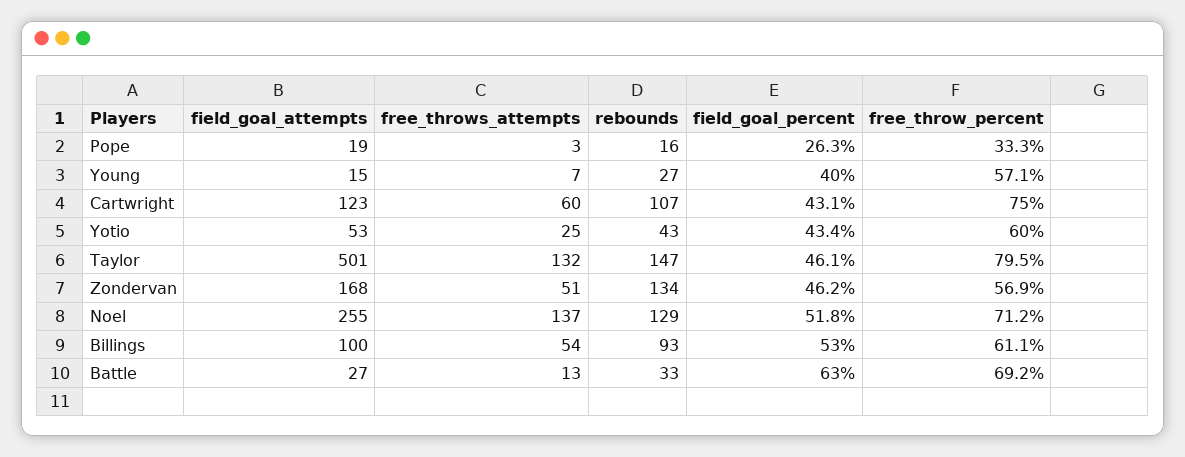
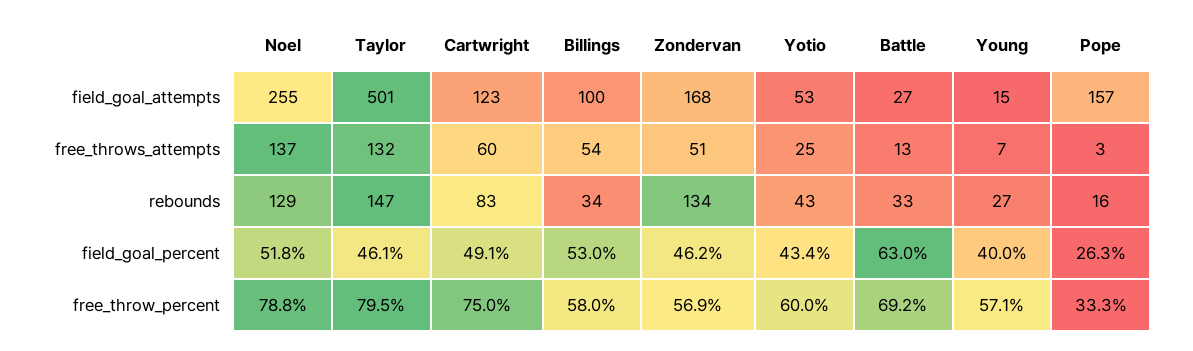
  {
    "field_goal_attempts": {
-     "Pope": 19,
+     "Pope": 157,
      "Young": 15,
      "Cartwright": 123,
      "Yotio": 53,
      "Taylor": 501,
      "Zondervan": 168,
      "Noel": 255,
      "Billings": 100,
      "Battle": 27
    },
    "free_throws_attempts": {
      "Pope": 3,
      "Young": 7,
      "Cartwright": 60,
      "Yotio": 25,
      "Taylor": 132,
      "Zondervan": 51,
      "Noel": 137,
      "Billings": 54,
      "Battle": 13
    },
    "rebounds": {
      "Pope": 16,
      "Young": 27,
-     "Cartwright": 107,
+     "Cartwright": 83,
      "Yotio": 43,
      "Taylor": 147,
      "Zondervan": 134,
      "Noel": 129,
-     "Billings": 93,
+     "Billings": 34,
      "Battle": 33
    },
    "field_goal_percent": {
      "Pope": 26.3,
      "Young": 40,
-     "Cartwright": 43.1,
+     "Cartwright": 49.1,
      "Yotio": 43.4,
      "Taylor": 46.1,
      "Zondervan": 46.2,
      "Noel": 51.8,
      "Billings": 53,
      "Battle": 63
    },
    "free_throw_percent": {
      "Pope": 33.3,
      "Young": 57.1,
      "Cartwright": 75,
      "Yotio": 60,
      "Taylor": 79.5,
      "Zondervan": 56.9,
-     "Noel": 71.2,
+     "Noel": 78.8,
-     "Billings": 61.1,
+     "Billings": 58,
      "Battle": 69.2
    }
  }

